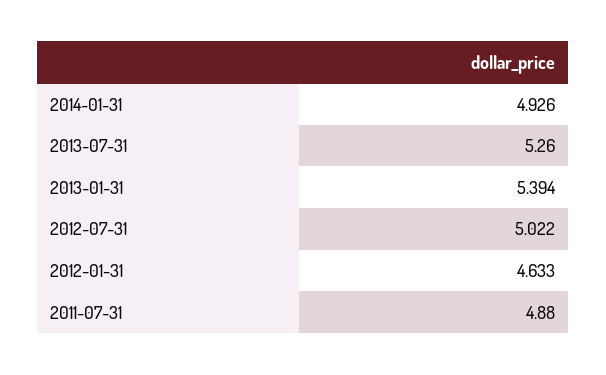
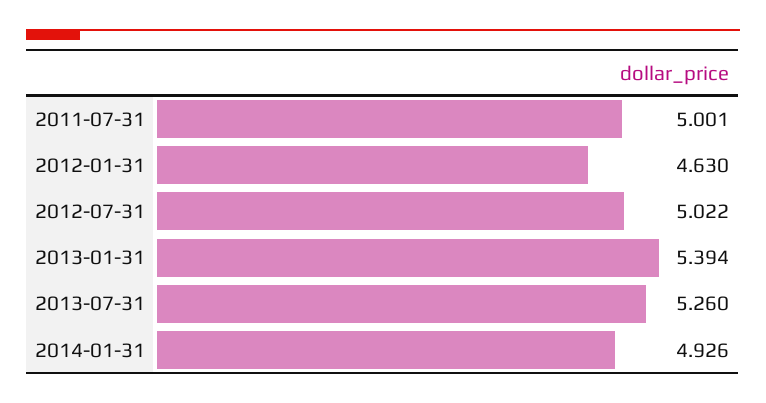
  {
    "2014-01-31": 4.926,
    "2013-07-31": 5.26,
    "2013-01-31": 5.394,
    "2012-07-31": 5.022,
-   "2012-01-31": 4.633,
+   "2012-01-31": 4.63,
-   "2011-07-31": 4.88
+   "2011-07-31": 5.001
  }

